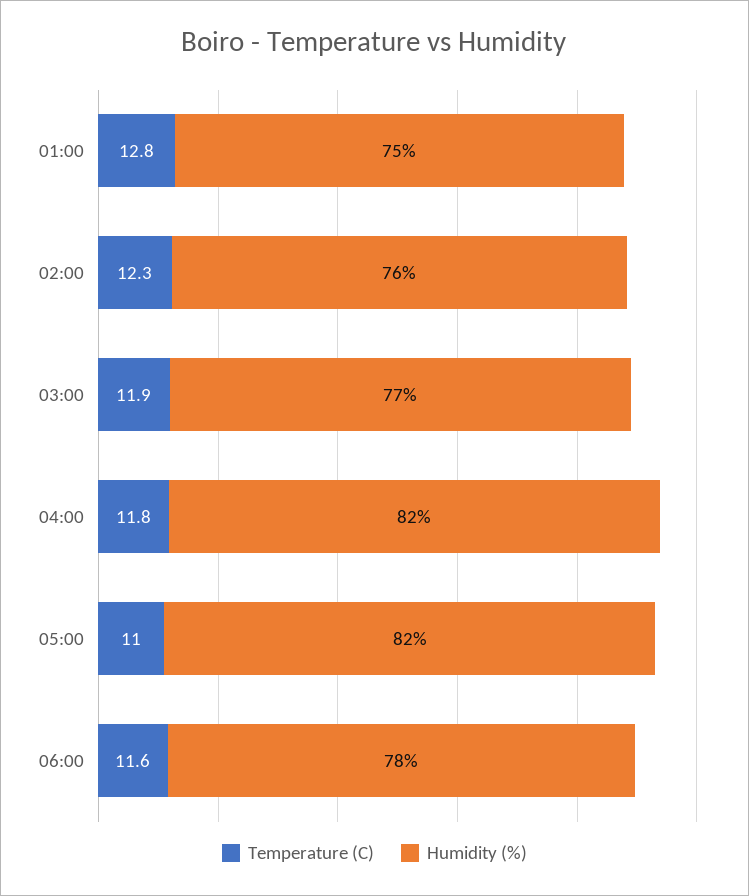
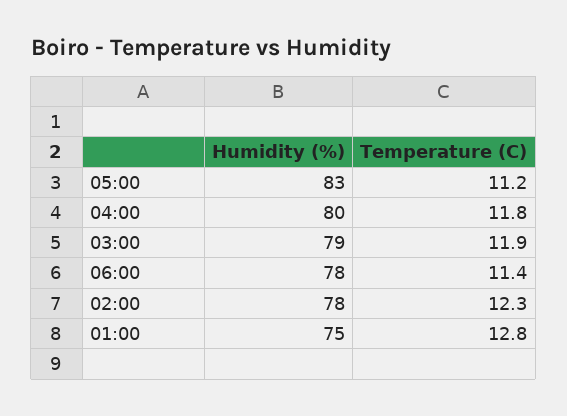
  {
    "Temperature (C)": {
      "01:00": 12.8,
      "02:00": 12.3,
      "03:00": 11.9,
      "04:00": 11.8,
-     "05:00": 11,
+     "05:00": 11.2,
-     "06:00": 11.6
+     "06:00": 11.4
    },
    "Humidity (%)": {
      "01:00": 75,
-     "02:00": 76,
+     "02:00": 78,
-     "03:00": 77,
+     "03:00": 79,
-     "04:00": 82,
+     "04:00": 80,
-     "05:00": 82,
+     "05:00": 83,
      "06:00": 78
    }
  }

